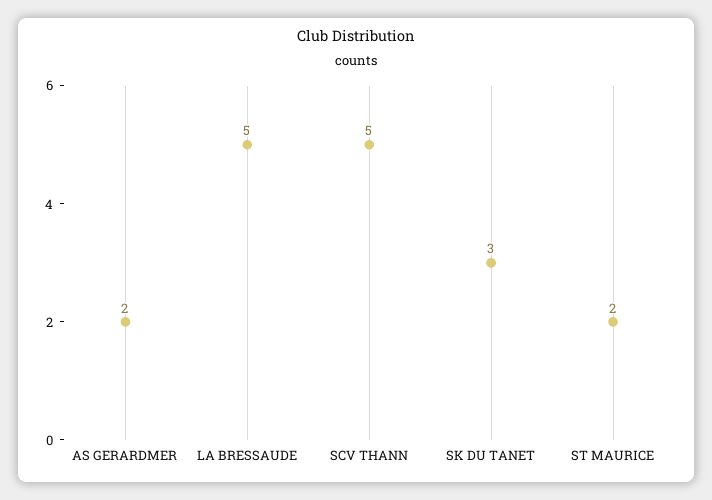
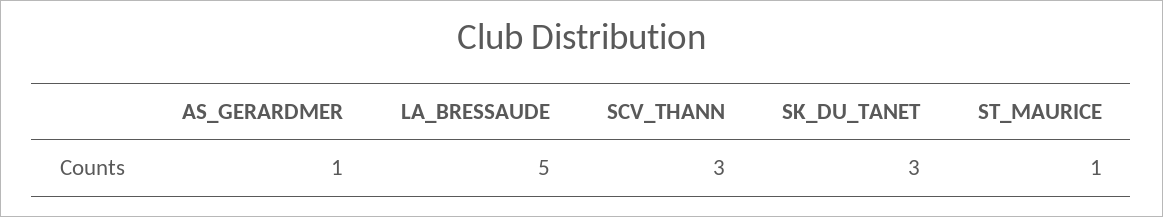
  {
-   "AS GERARDMER": 2,
+   "AS GERARDMER": 1,
    "LA BRESSAUDE": 5,
-   "SCV THANN": 5,
+   "SCV THANN": 3,
    "SK DU TANET": 3,
-   "ST MAURICE": 2
+   "ST MAURICE": 1
  }

